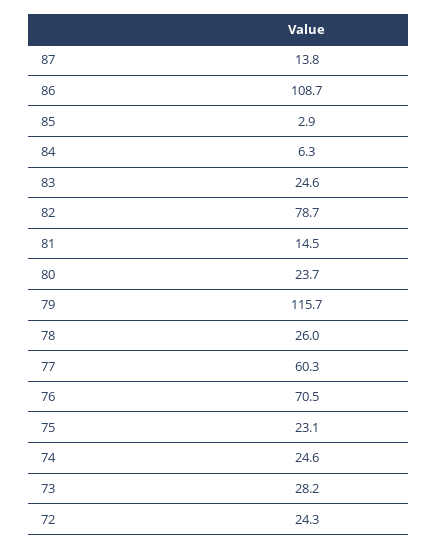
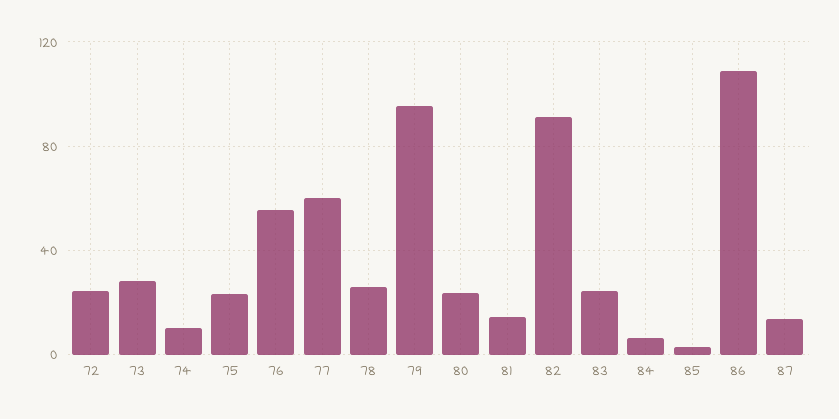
  {
    "87": 13.8,
    "86": 108.7,
    "85": 2.9,
    "84": 6.3,
    "83": 24.6,
-   "82": 78.7,
+   "82": 90,
    "81": 14.5,
    "80": 23.7,
-   "79": 115.7,
+   "79": 95,
    "78": 26,
    "77": 60.3,
-   "76": 70.5,
+   "76": 55,
    "75": 23.1,
-   "74": 24.6,
+   "74": 10,
    "73": 28.2,
    "72": 24.3
  }

